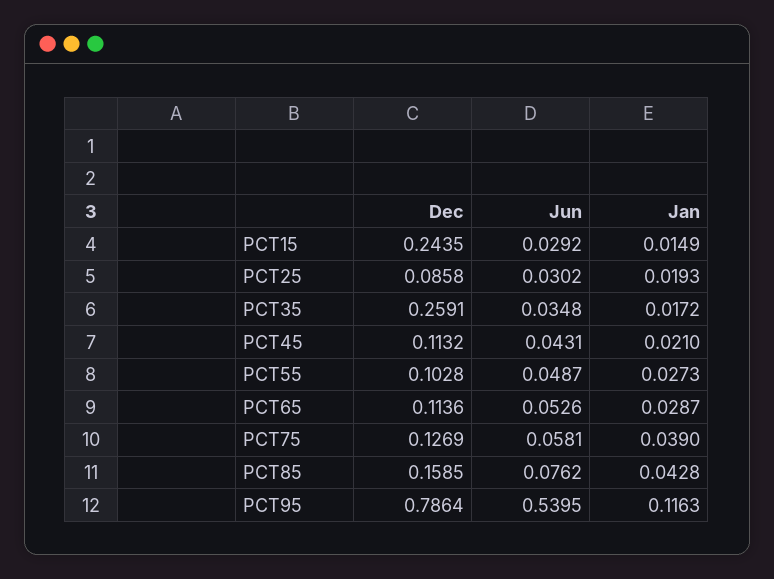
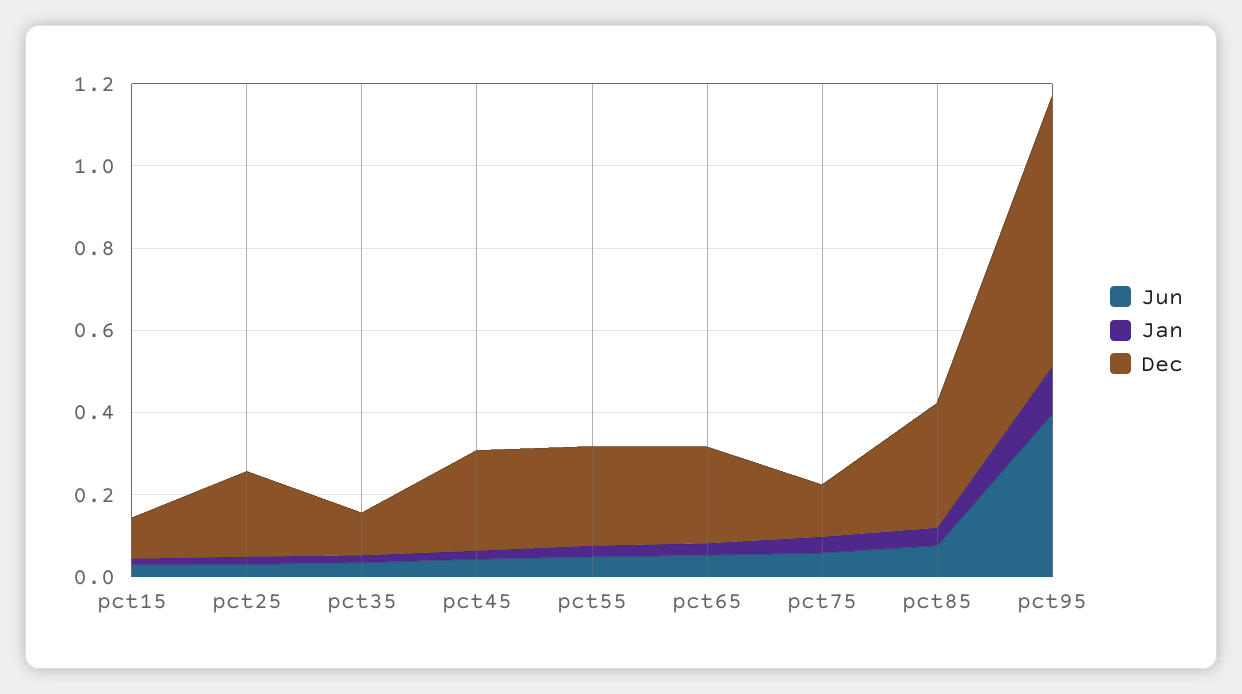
  {
    "Dec": {
-     "PCT15": 0.2435,
+     "PCT15": 0.1,
-     "PCT25": 0.0858,
+     "PCT25": 0.2,
-     "PCT35": 0.2591,
+     "PCT35": 0.1,
-     "PCT45": 0.1132,
+     "PCT45": 0.25,
-     "PCT55": 0.1028,
+     "PCT55": 0.25,
-     "PCT65": 0.1136,
+     "PCT65": 0.25,
      "PCT75": 0.1269,
-     "PCT85": 0.1585,
+     "PCT85": 0.3,
-     "PCT95": 0.7864
+     "PCT95": 0.65
    },
    "Jun": {
      "PCT15": 0.0292,
      "PCT25": 0.0302,
      "PCT35": 0.0348,
      "PCT45": 0.0431,
      "PCT55": 0.0487,
      "PCT65": 0.0526,
      "PCT75": 0.0581,
      "PCT85": 0.0762,
-     "PCT95": 0.5395
+     "PCT95": 0.4
    },
    "Jan": {
      "PCT15": 0.0149,
      "PCT25": 0.0193,
      "PCT35": 0.0172,
      "PCT45": 0.021,
      "PCT55": 0.0273,
      "PCT65": 0.0287,
      "PCT75": 0.039,
      "PCT85": 0.0428,
      "PCT95": 0.1163
    }
  }

